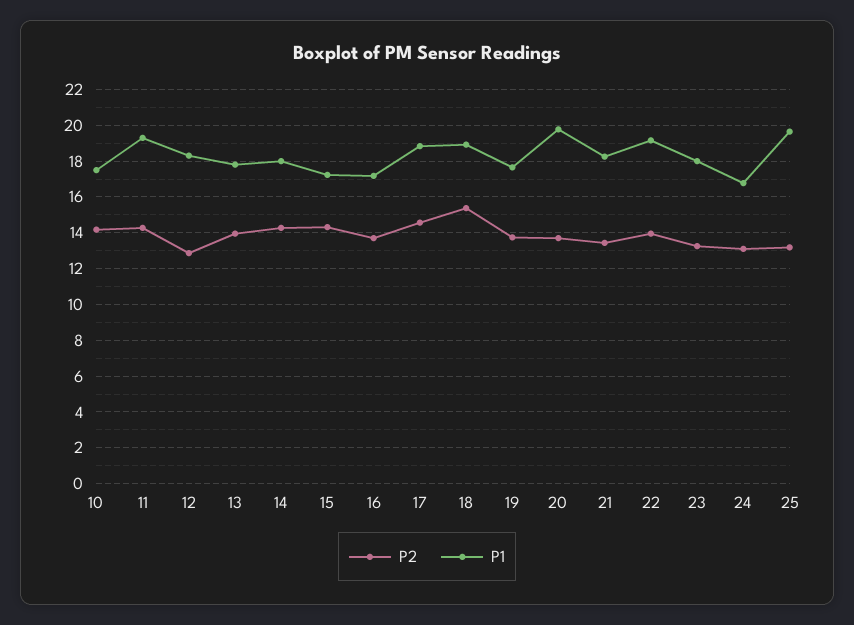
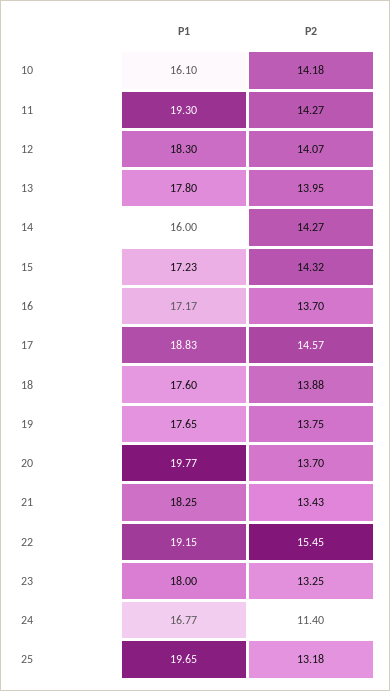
  {
    "P2": {
      "10": 14.18,
      "11": 14.27,
-     "12": 13,
+     "12": 14.07,
      "13": 13.95,
      "14": 14.27,
      "15": 14.32,
      "16": 13.7,
      "17": 14.57,
-     "18": 15.5,
+     "18": 13.88,
      "19": 13.75,
      "20": 13.7,
      "21": 13.43,
-     "22": 14,
+     "22": 15.45,
      "23": 13.25,
-     "24": 13,
+     "24": 11.4,
      "25": 13.18
    },
    "P1": {
-     "10": 17.5,
+     "10": 16.1,
      "11": 19.3,
      "12": 18.3,
      "13": 17.8,
-     "14": 18,
+     "14": 16,
      "15": 17.23,
      "16": 17.17,
      "17": 18.83,
-     "18": 19,
+     "18": 17.6,
      "19": 17.65,
      "20": 19.77,
      "21": 18.25,
      "22": 19.15,
      "23": 18,
      "24": 16.77,
      "25": 19.65
    }
  }

